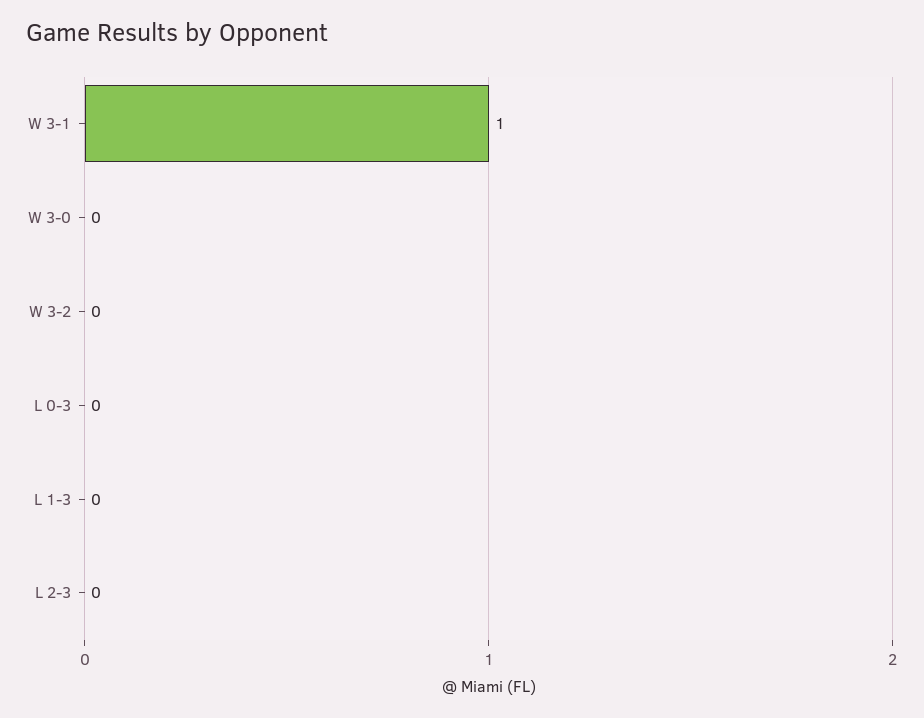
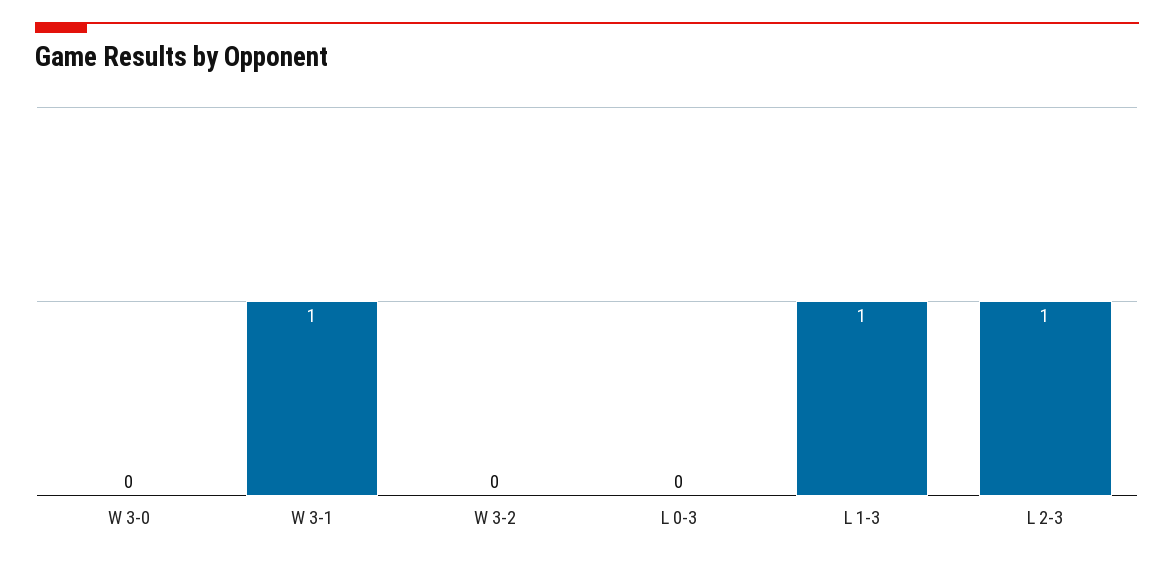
  {
    "W 3-1": 1,
    "W 3-0": 0,
    "W 3-2": 0,
    "L 0-3": 0,
-   "L 1-3": 0,
+   "L 1-3": 1,
-   "L 2-3": 0
+   "L 2-3": 1
  }

